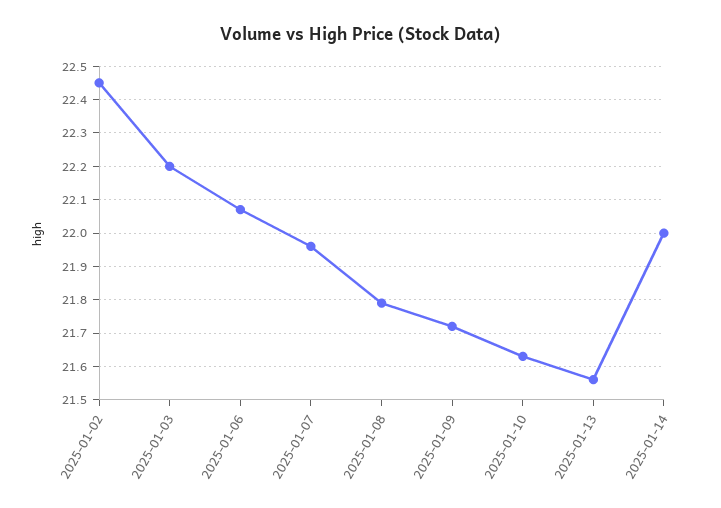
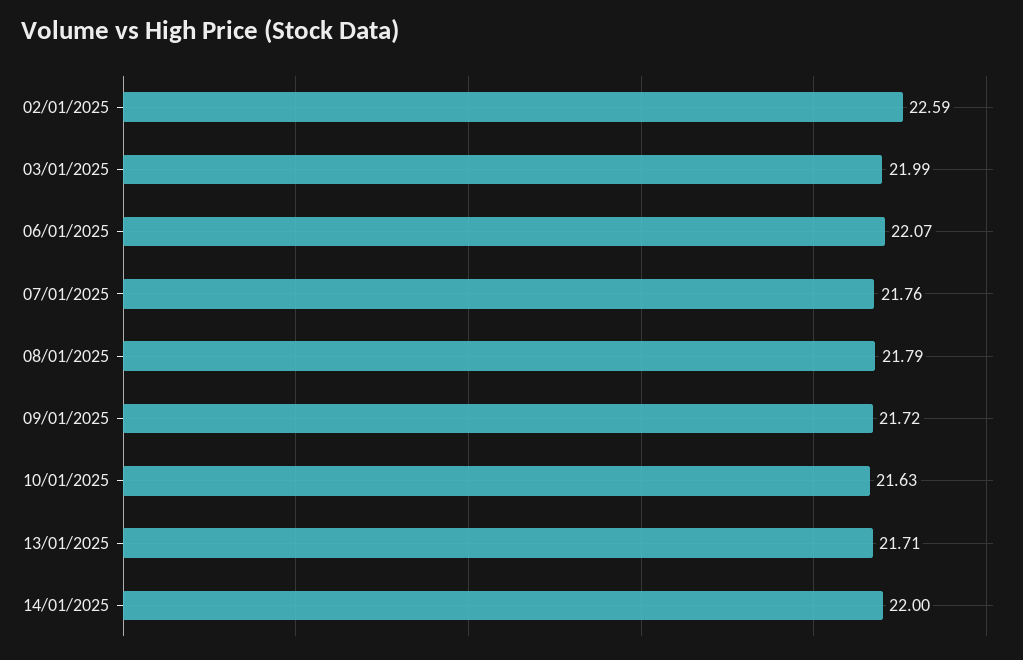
  {
-   "2025-01-02": 22.45,
+   "2025-01-02": 22.59,
-   "2025-01-03": 22.2,
+   "2025-01-03": 21.99,
    "2025-01-06": 22.07,
-   "2025-01-07": 21.95,
+   "2025-01-07": 21.76,
    "2025-01-08": 21.79,
    "2025-01-09": 21.72,
    "2025-01-10": 21.63,
-   "2025-01-13": 21.55,
+   "2025-01-13": 21.71,
    "2025-01-14": 22
  }

